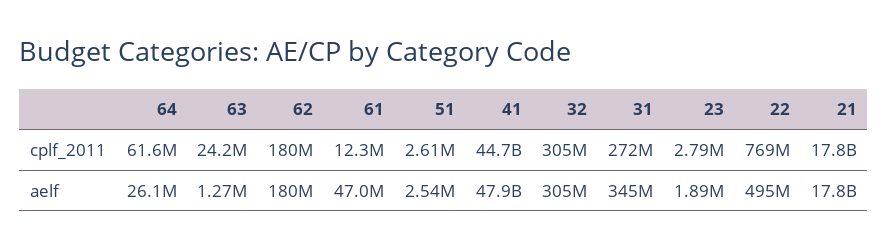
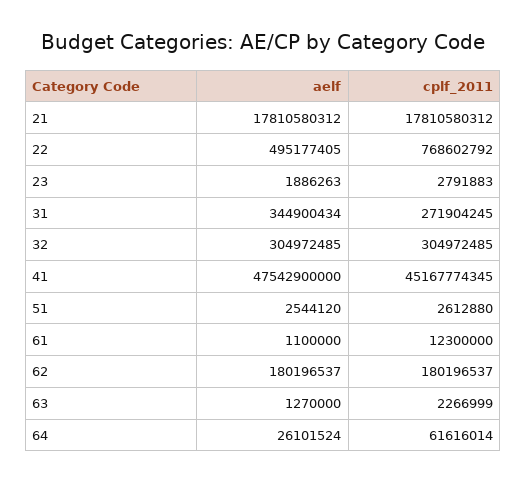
  {
    "64": {
      "cplf_2011": 61616014,
      "aelf": 26101524
    },
    "63": {
-     "cplf_2011": 24200000,
+     "cplf_2011": 2266999,
      "aelf": 1270000
    },
    "62": {
      "cplf_2011": 180196537,
      "aelf": 180196537
    },
    "61": {
      "cplf_2011": 12300000,
-     "aelf": 47000000
+     "aelf": 1100000
    },
    "51": {
      "cplf_2011": 2612880,
      "aelf": 2544120
    },
    "41": {
-     "cplf_2011": 44700000000,
+     "cplf_2011": 45167774345,
-     "aelf": 47900000000
+     "aelf": 47542900000
    },
    "32": {
      "cplf_2011": 304972485,
      "aelf": 304972485
    },
    "31": {
      "cplf_2011": 271904245,
      "aelf": 344900434
    },
    "23": {
      "cplf_2011": 2791883,
      "aelf": 1886263
    },
    "22": {
      "cplf_2011": 768602792,
      "aelf": 495177405
    },
    "21": {
      "cplf_2011": 17810580312,
      "aelf": 17810580312
    }
  }

